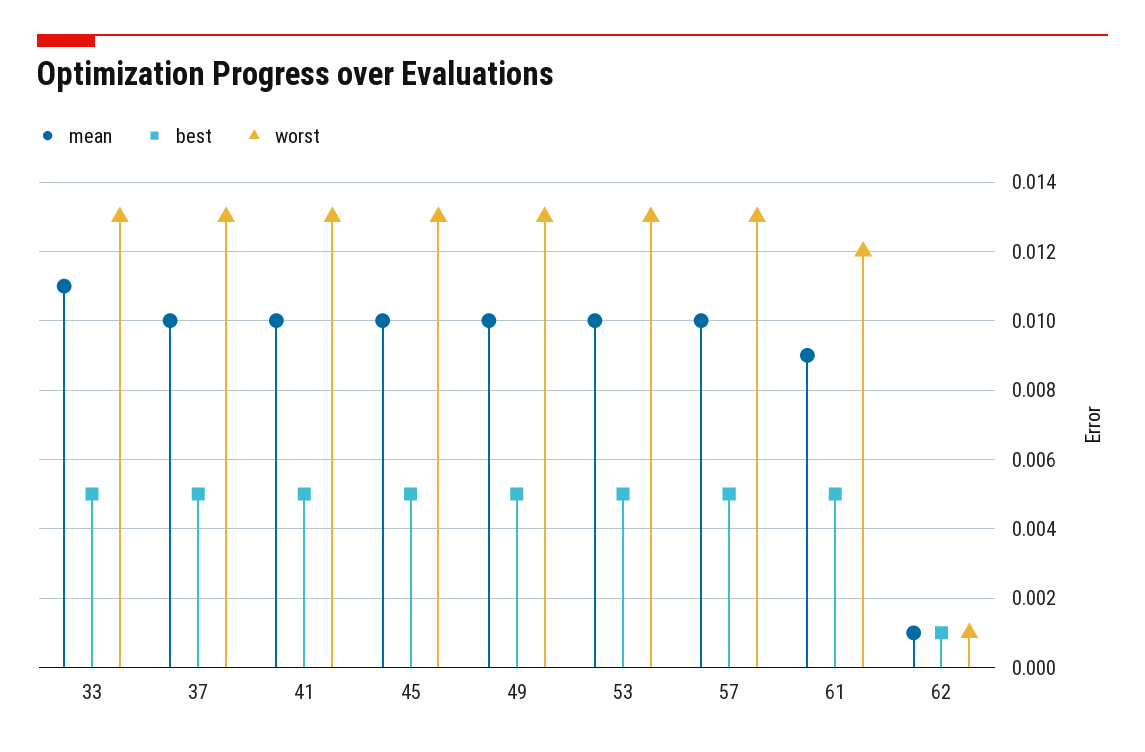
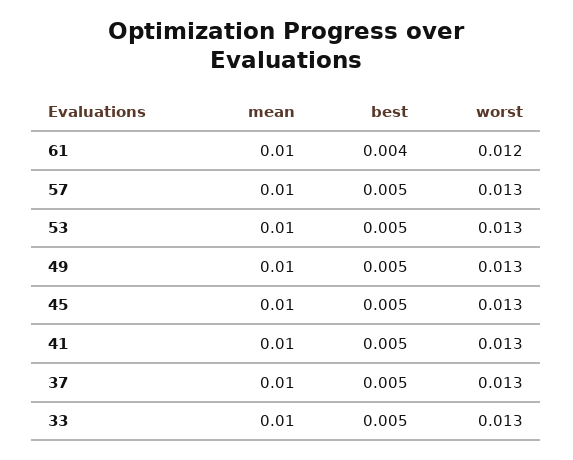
  {
    "mean": {
-     "33": 0.011,
+     "33": 0.01,
      "37": 0.01,
      "41": 0.01,
      "45": 0.01,
      "49": 0.01,
      "53": 0.01,
      "57": 0.01,
-     "61": 0.009,
+     "61": 0.01
-     "62": 0.001
    },
    "best": {
      "33": 0.005,
      "37": 0.005,
      "41": 0.005,
      "45": 0.005,
      "49": 0.005,
      "53": 0.005,
      "57": 0.005,
-     "61": 0.005,
+     "61": 0.004
-     "62": 0.001
    },
    "worst": {
      "33": 0.013,
      "37": 0.013,
      "41": 0.013,
      "45": 0.013,
      "49": 0.013,
      "53": 0.013,
      "57": 0.013,
-     "61": 0.012,
+     "61": 0.012
-     "62": 0.001
    }
  }

